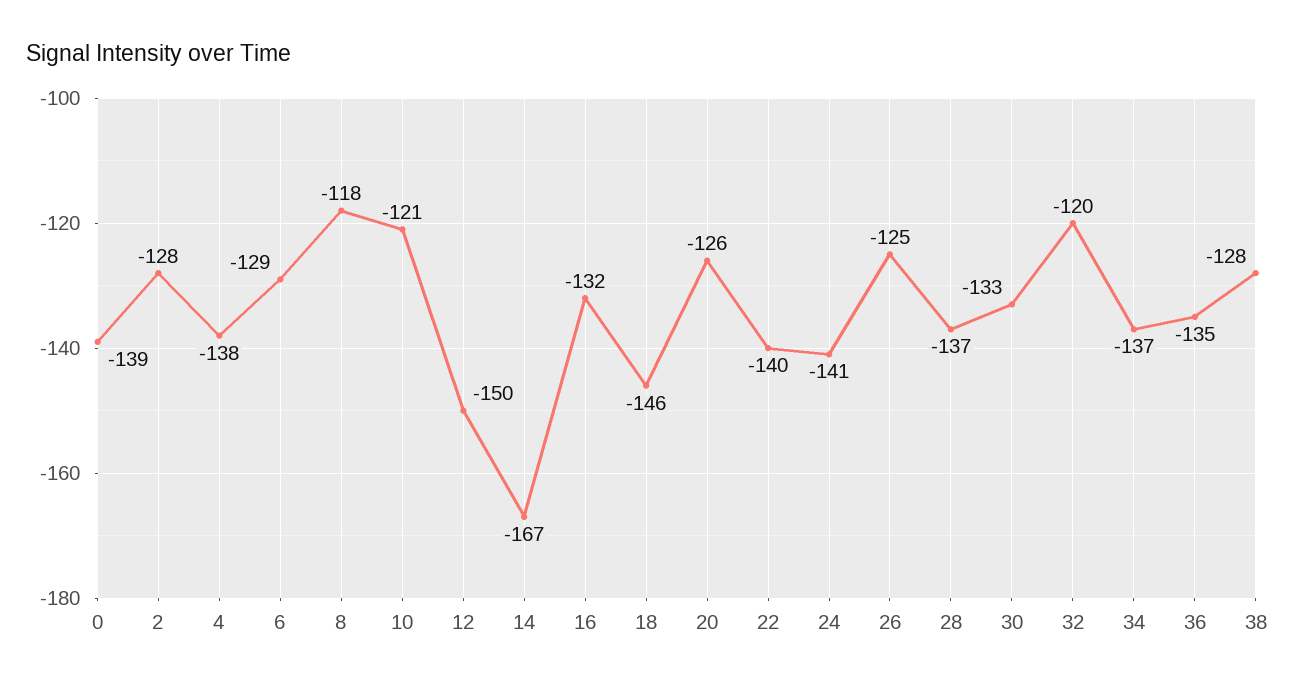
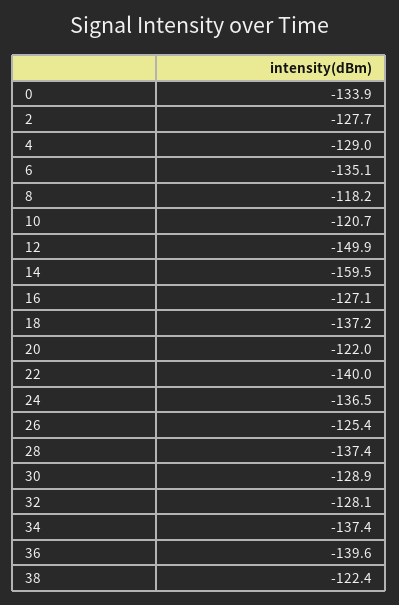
  {
-   "0": -139,
+   "0": -133.9,
    "2": -127.7,
-   "4": -138,
+   "4": -129,
-   "6": -129,
+   "6": -135.1,
    "8": -118.2,
    "10": -120.7,
    "12": -149.9,
-   "14": -167,
+   "14": -159.5,
-   "16": -132,
+   "16": -127.1,
-   "18": -146,
+   "18": -137.2,
-   "20": -126,
+   "20": -122,
    "22": -140,
-   "24": -141,
+   "24": -136.5,
    "26": -125.4,
    "28": -137.4,
-   "30": -133,
+   "30": -128.9,
-   "32": -120,
+   "32": -128.1,
    "34": -137.4,
-   "36": -135,
+   "36": -139.6,
-   "38": -128
+   "38": -122.4
  }

